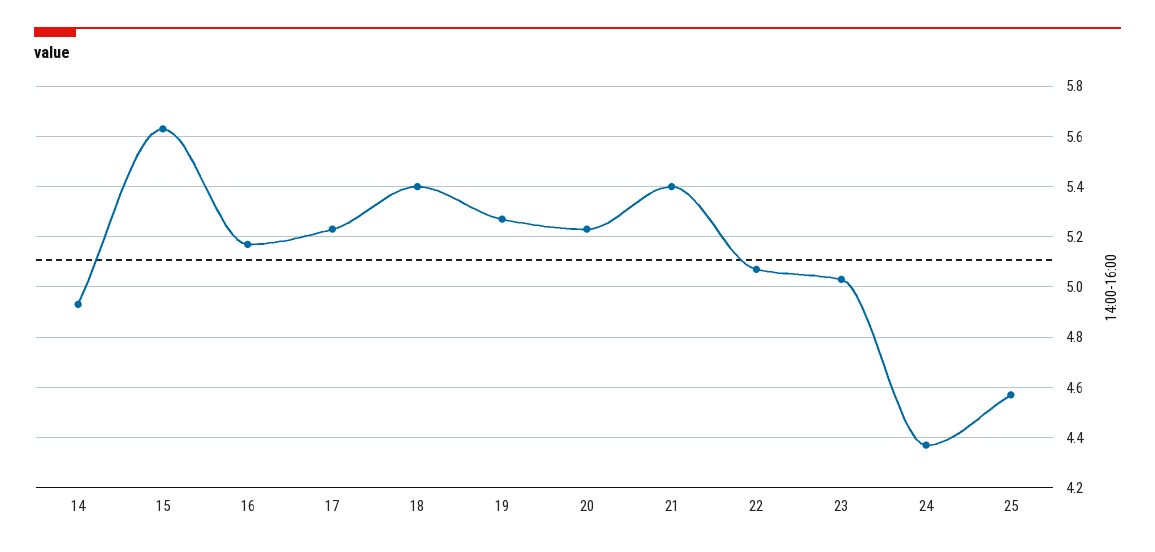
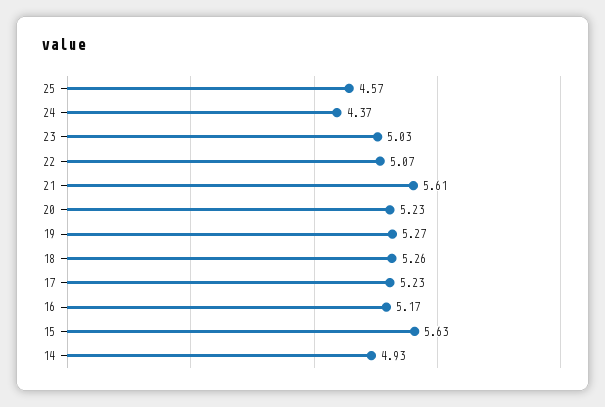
  {
    "14": 4.93,
    "15": 5.63,
    "16": 5.17,
    "17": 5.23,
-   "18": 5.4,
+   "18": 5.26,
    "19": 5.27,
    "20": 5.23,
-   "21": 5.4,
+   "21": 5.61,
    "22": 5.07,
    "23": 5.03,
    "24": 4.37,
    "25": 4.57
  }

